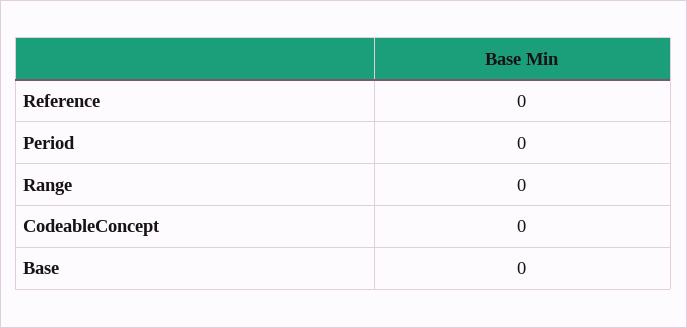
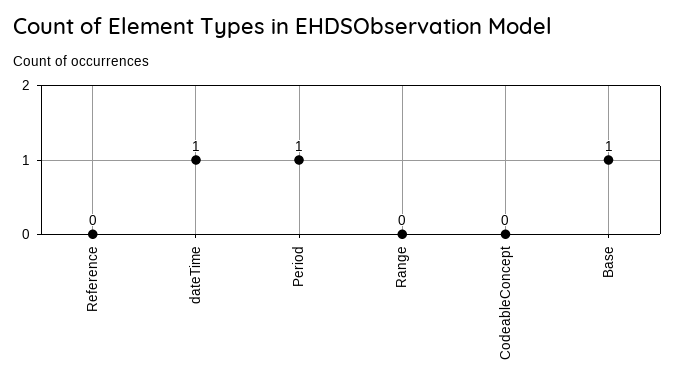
  {
    "Reference": 0,
-   "Period": 0,
+   "Period": 1,
    "Range": 0,
    "CodeableConcept": 0,
-   "Base": 0
+   "Base": 1,
+   "dateTime": 1
  }

